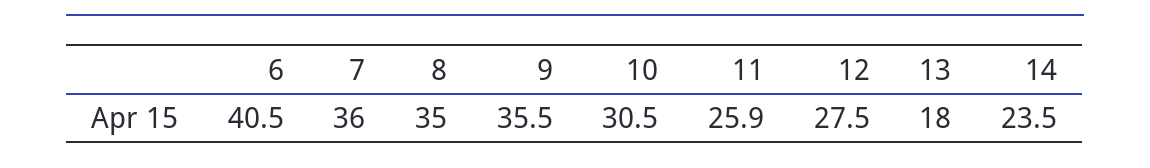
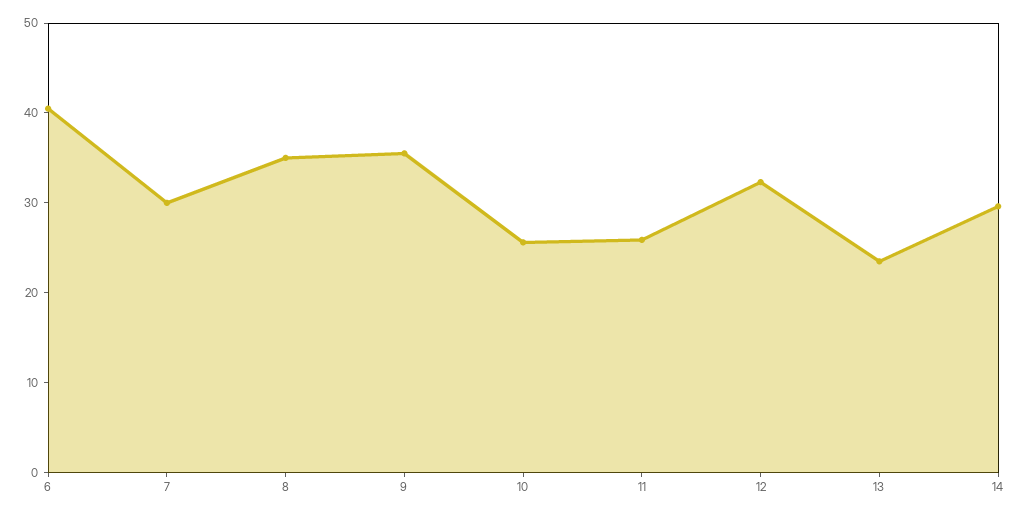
  {
    "6": 40.5,
-   "7": 36,
+   "7": 30,
    "8": 35,
    "9": 35.5,
-   "10": 30.5,
+   "10": 26,
    "11": 25.9,
-   "12": 27.5,
+   "12": 32,
-   "13": 18,
+   "13": 24,
-   "14": 23.5
+   "14": 30
  }

